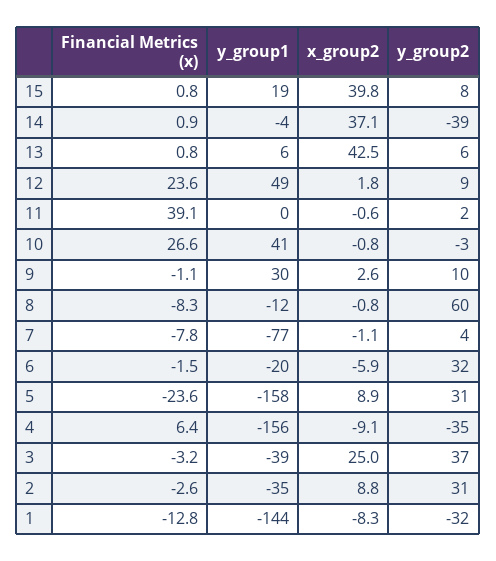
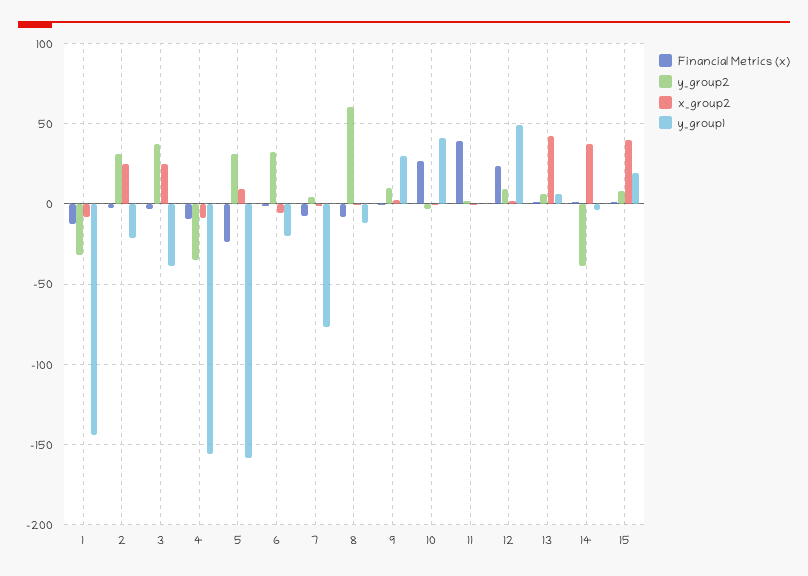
  {
    "Financial Metrics (x)": {
      "15": 0.8,
      "14": 0.9,
      "13": 0.8,
      "12": 23.6,
      "11": 39.1,
      "10": 26.6,
      "9": -1.1,
      "8": -8.3,
      "7": -7.8,
      "6": -1.5,
      "5": -23.6,
-     "4": 6.4,
+     "4": -10,
      "3": -3.2,
      "2": -2.6,
      "1": -12.8
    },
    "y_group1": {
      "15": 19,
      "14": -4,
      "13": 6,
      "12": 49,
      "11": 0,
      "10": 41,
      "9": 30,
      "8": -12,
      "7": -77,
      "6": -20,
      "5": -158,
      "4": -156,
      "3": -39,
-     "2": -35,
+     "2": -20,
      "1": -144
    },
    "x_group2": {
      "15": 39.8,
      "14": 37.1,
      "13": 42.5,
      "12": 1.8,
      "11": -0.6,
      "10": -0.8,
      "9": 2.6,
      "8": -0.8,
      "7": -1.1,
      "6": -5.9,
      "5": 8.9,
      "4": -9.1,
      "3": 25,
-     "2": 8.8,
+     "2": 25,
      "1": -8.3
    },
    "y_group2": {
      "15": 8,
      "14": -39,
      "13": 6,
      "12": 9,
      "11": 2,
      "10": -3,
      "9": 10,
      "8": 60,
      "7": 4,
      "6": 32,
      "5": 31,
      "4": -35,
      "3": 37,
      "2": 31,
      "1": -32
    }
  }

